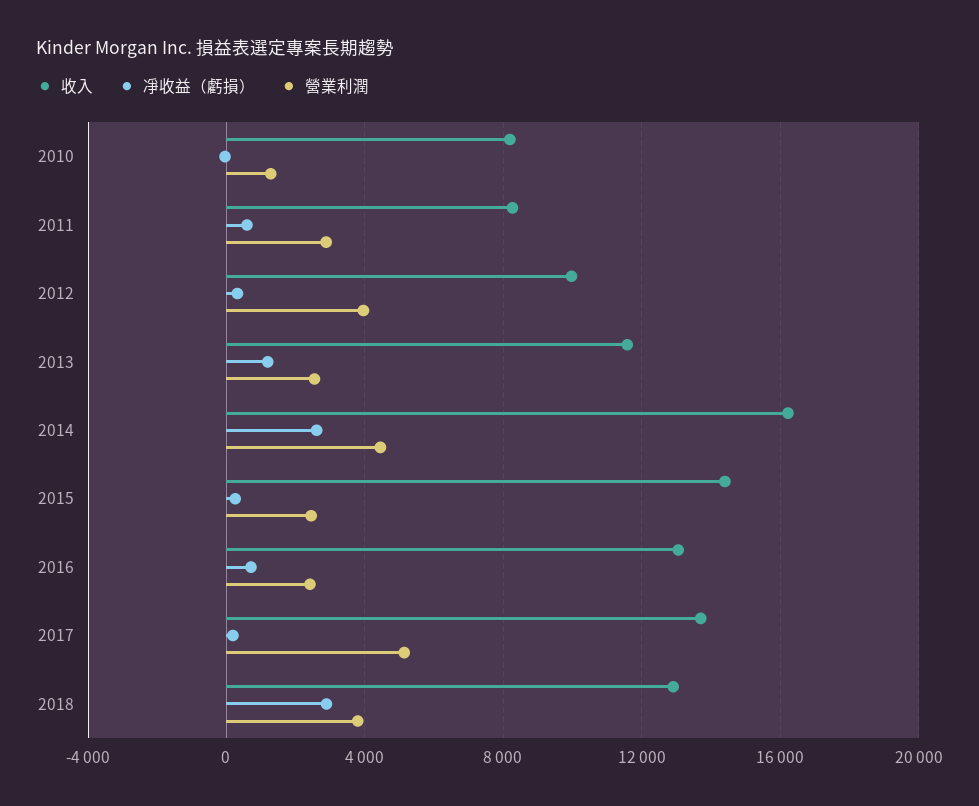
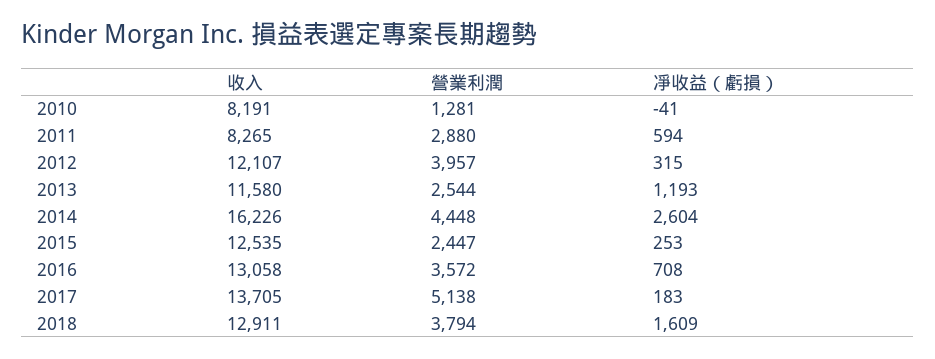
  {
    "收入": {
      "2010": 8191,
      "2011": 8265,
-     "2012": 10000,
+     "2012": 12107,
      "2013": 11580,
      "2014": 16226,
-     "2015": 14500,
+     "2015": 12535,
      "2016": 13058,
      "2017": 13705,
      "2018": 12911
    },
    "凈收益（虧損）": {
      "2010": -41,
      "2011": 594,
      "2012": 315,
      "2013": 1193,
      "2014": 2604,
      "2015": 253,
      "2016": 708,
      "2017": 183,
-     "2018": 3000
+     "2018": 1609
    },
    "營業利潤": {
      "2010": 1281,
      "2011": 2880,
      "2012": 3957,
      "2013": 2544,
      "2014": 4448,
      "2015": 2447,
-     "2016": 2500,
+     "2016": 3572,
      "2017": 5138,
      "2018": 3794
    }
  }

